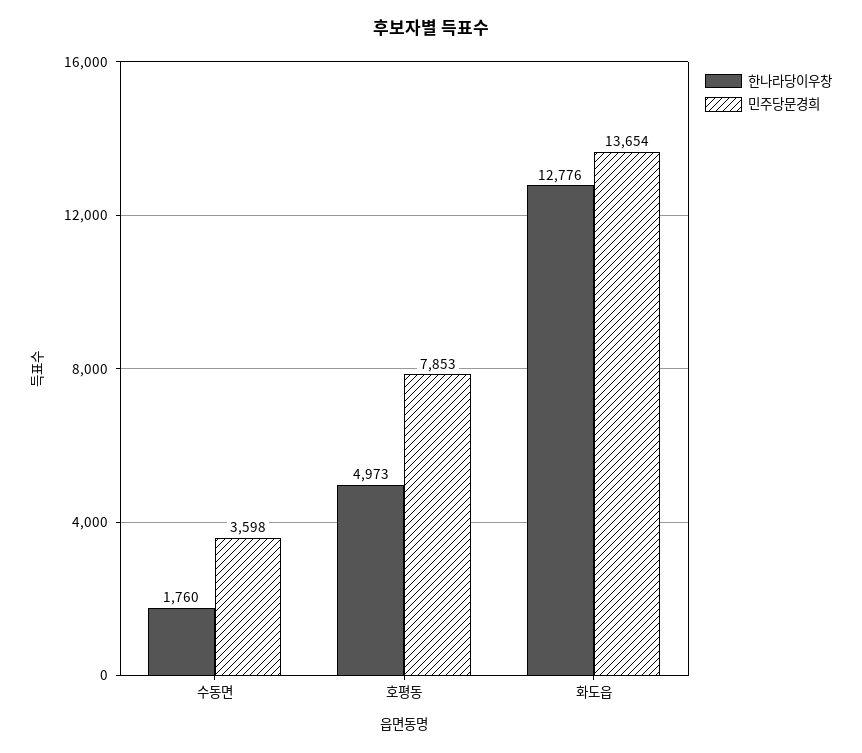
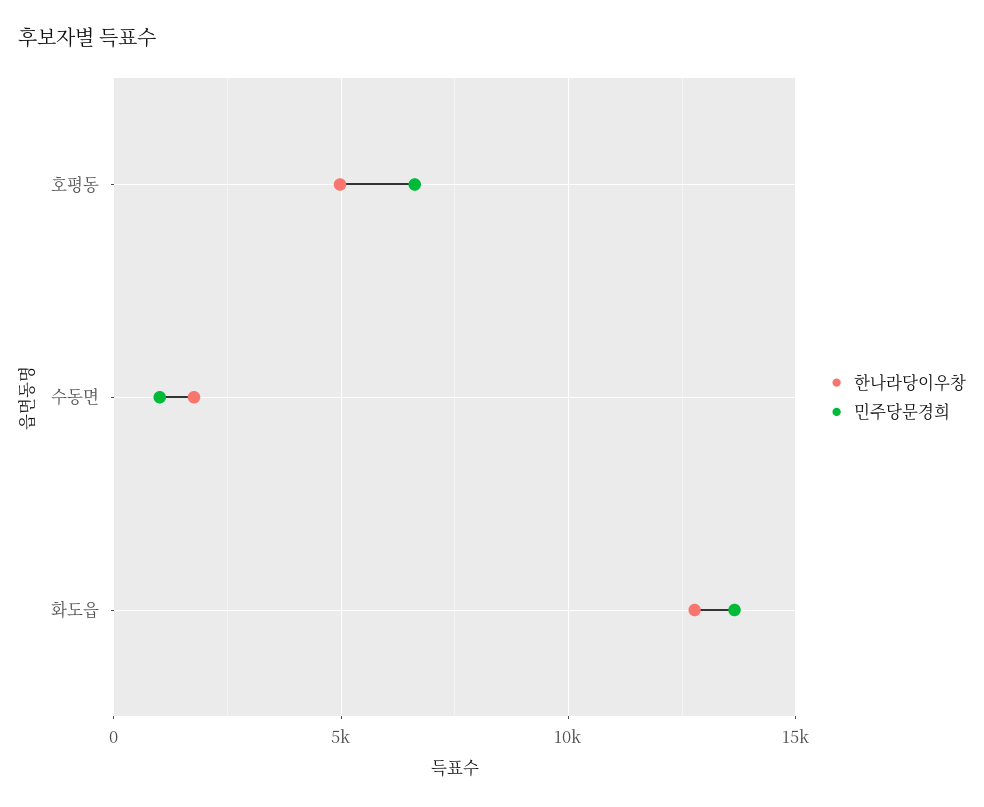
  {
    "한나라당이우창": {
      "수동면": 1760,
      "호평동": 4973,
      "화도읍": 12776
    },
    "민주당문경희": {
-     "수동면": 3598,
+     "수동면": 1000,
-     "호평동": 7853,
+     "호평동": 6500,
      "화도읍": 13654
    }
  }

